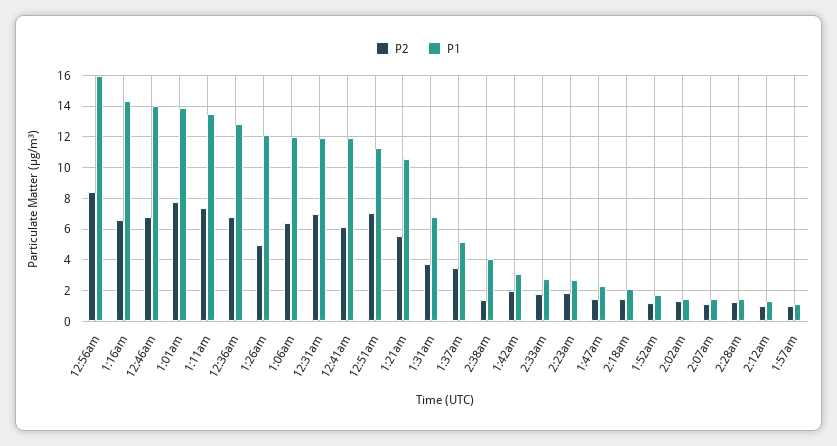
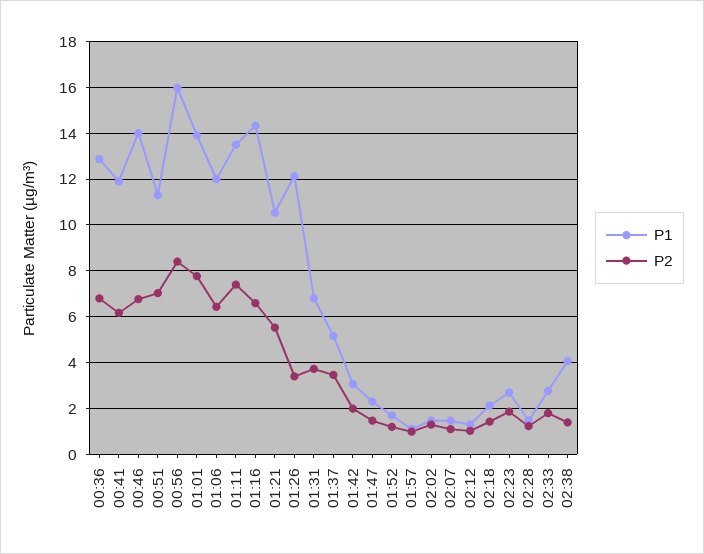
  {
    "P2": {
      "12:56am": 8.5,
      "1:16am": 6.5,
      "12:46am": 7,
      "1:01am": 8,
      "1:11am": 7.5,
      "12:36am": 7,
-     "1:26am": 5,
+     "1:26am": 3.5,
      "1:06am": 6.5,
-     "12:31am": 7,
      "12:41am": 6,
      "12:51am": 7,
      "1:21am": 5.5,
      "1:31am": 3.5,
      "1:37am": 3.5,
      "2:38am": 1.5,
      "1:42am": 2,
      "2:33am": 2,
      "2:23am": 2,
      "1:47am": 1.5,
      "2:18am": 1.5,
      "1:52am": 1,
      "2:02am": 1.5,
      "2:07am": 1,
      "2:28am": 1,
      "2:12am": 1,
      "1:57am": 1
    },
    "P1": {
      "12:56am": 16,
      "1:16am": 14.5,
      "12:46am": 14,
      "1:01am": 14,
      "1:11am": 13.5,
      "12:36am": 13,
      "1:26am": 12,
      "1:06am": 12,
-     "12:31am": 12,
      "12:41am": 12,
      "12:51am": 11.5,
      "1:21am": 10.5,
      "1:31am": 7,
      "1:37am": 5,
      "2:38am": 4,
      "1:42am": 3,
      "2:33am": 3,
      "2:23am": 2.5,
      "1:47am": 2.5,
      "2:18am": 2,
      "1:52am": 1.5,
      "2:02am": 1.5,
      "2:07am": 1.5,
      "2:28am": 1.5,
      "2:12am": 1.5,
      "1:57am": 1
    }
  }

